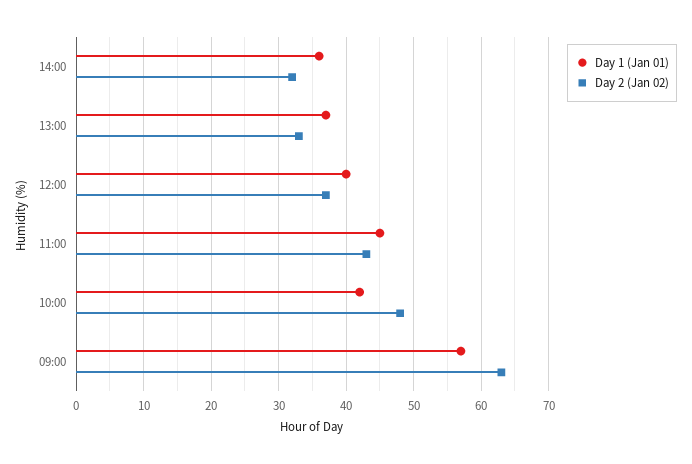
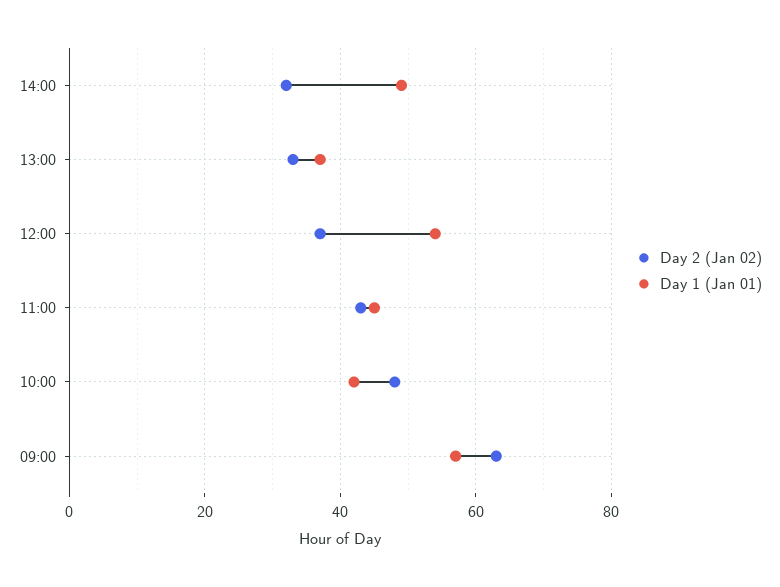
  {
    "Day 1 (Jan 01)": {
-     "14:00": 36,
+     "14:00": 50,
      "13:00": 37,
-     "12:00": 40,
+     "12:00": 55,
      "11:00": 45,
      "10:00": 42,
      "09:00": 57
    },
    "Day 2 (Jan 02)": {
      "14:00": 32,
      "13:00": 33,
      "12:00": 37,
      "11:00": 43,
      "10:00": 48,
      "09:00": 63
    }
  }

